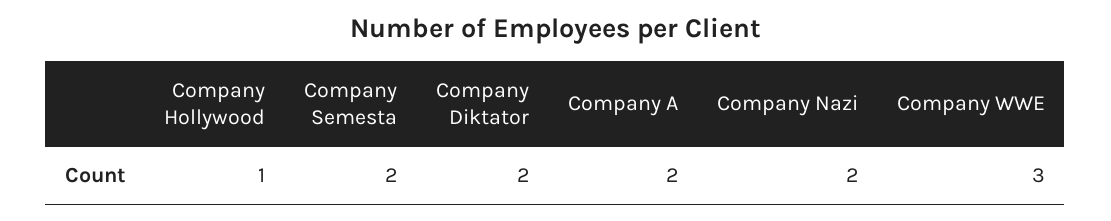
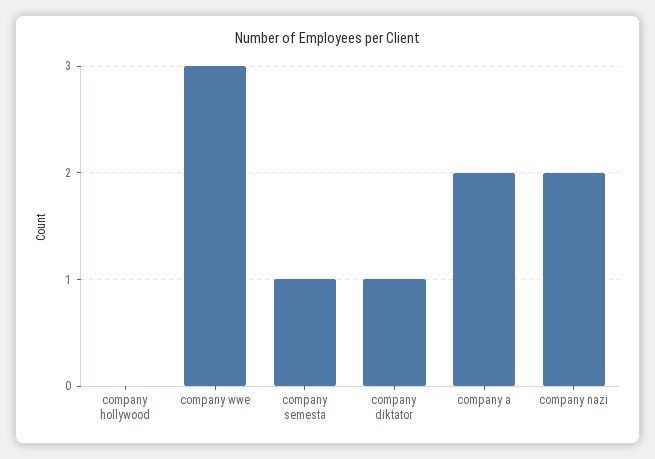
  {
-   "Company Hollywood": 1,
+   "Company Hollywood": 0,
-   "Company Semesta": 2,
+   "Company Semesta": 1,
-   "Company Diktator": 2,
+   "Company Diktator": 1,
    "Company A": 2,
    "Company Nazi": 2,
    "Company WWE": 3
  }

